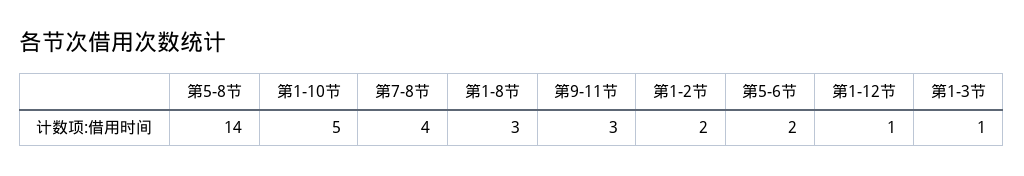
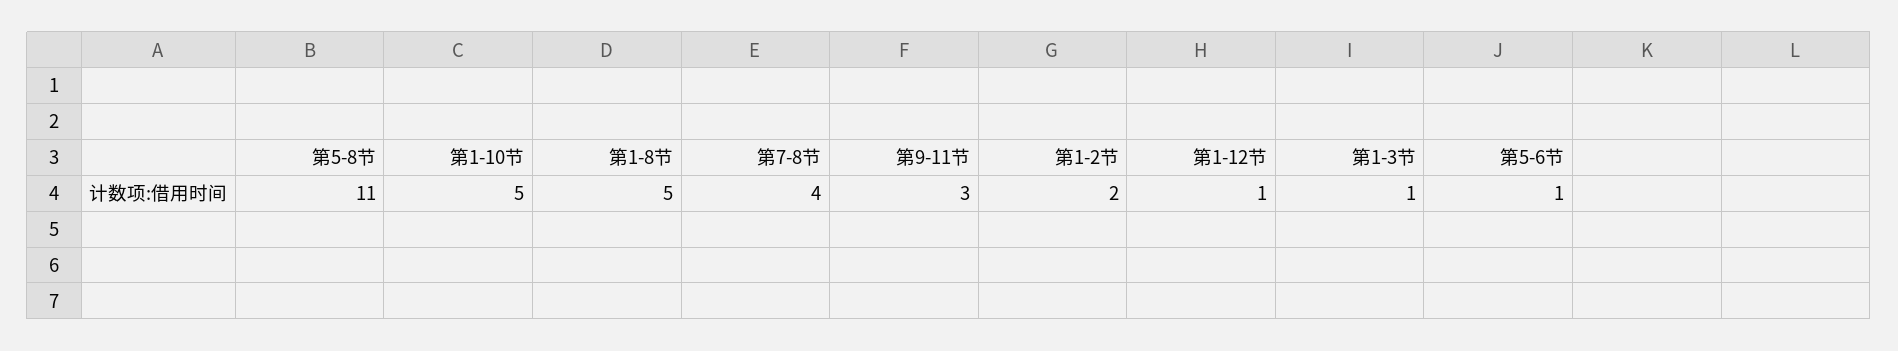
  {
-   "第5-8节": 14,
+   "第5-8节": 11,
    "第1-10节": 5,
    "第7-8节": 4,
-   "第1-8节": 3,
+   "第1-8节": 5,
    "第9-11节": 3,
    "第1-2节": 2,
-   "第5-6节": 2,
+   "第5-6节": 1,
    "第1-12节": 1,
    "第1-3节": 1
  }

